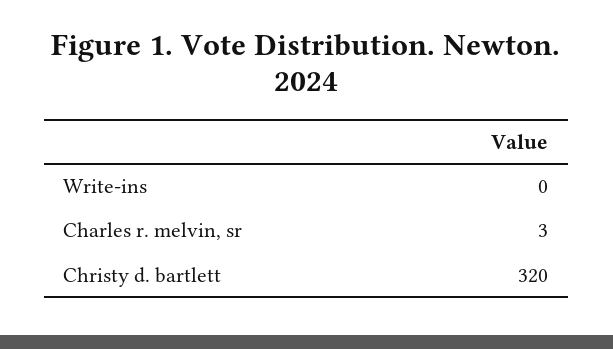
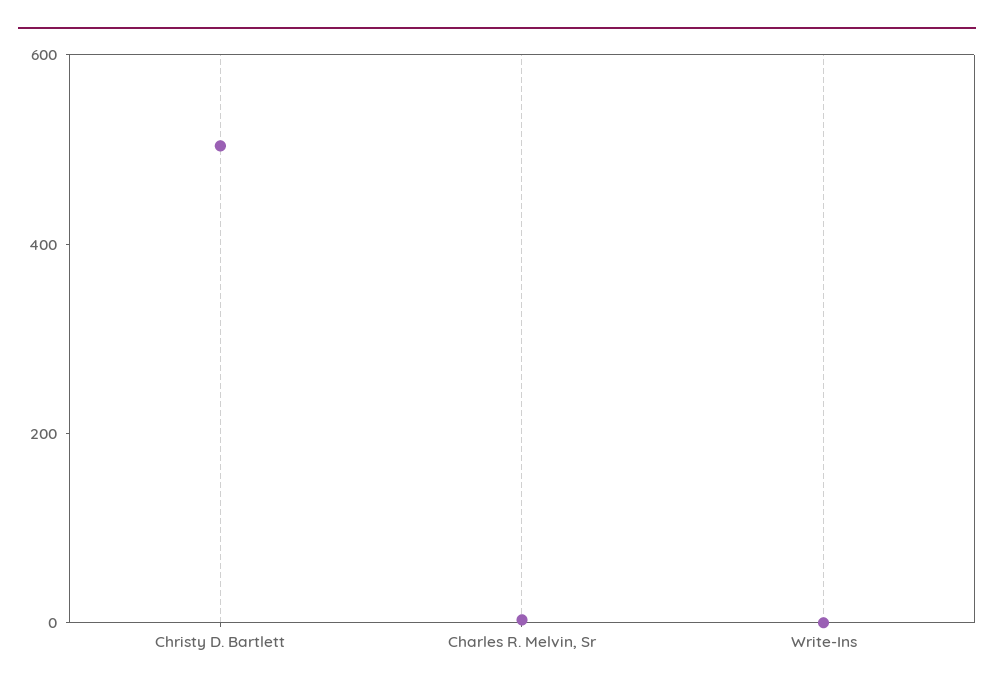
  {
    "Write-ins": 0,
    "Charles r. melvin, sr": 3,
-   "Christy d. bartlett": 320
+   "Christy d. bartlett": 500
  }

